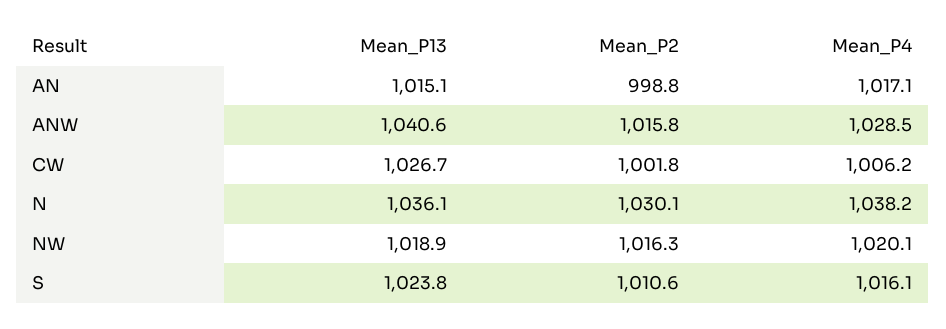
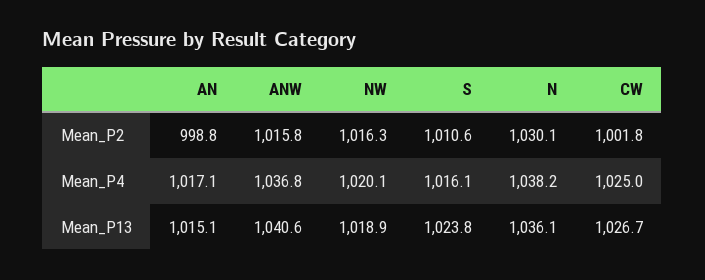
  {
    "Mean_P13": {
      "AN": 1015.1,
      "ANW": 1040.6,
      "CW": 1026.7,
      "N": 1036.1,
      "NW": 1018.9,
      "S": 1023.8
    },
    "Mean_P2": {
      "AN": 998.8,
      "ANW": 1015.8,
      "CW": 1001.8,
      "N": 1030.1,
      "NW": 1016.3,
      "S": 1010.6
    },
    "Mean_P4": {
      "AN": 1017.1,
-     "ANW": 1028.5,
+     "ANW": 1036.8,
-     "CW": 1006.2,
+     "CW": 1025,
      "N": 1038.2,
      "NW": 1020.1,
      "S": 1016.1
    }
  }

